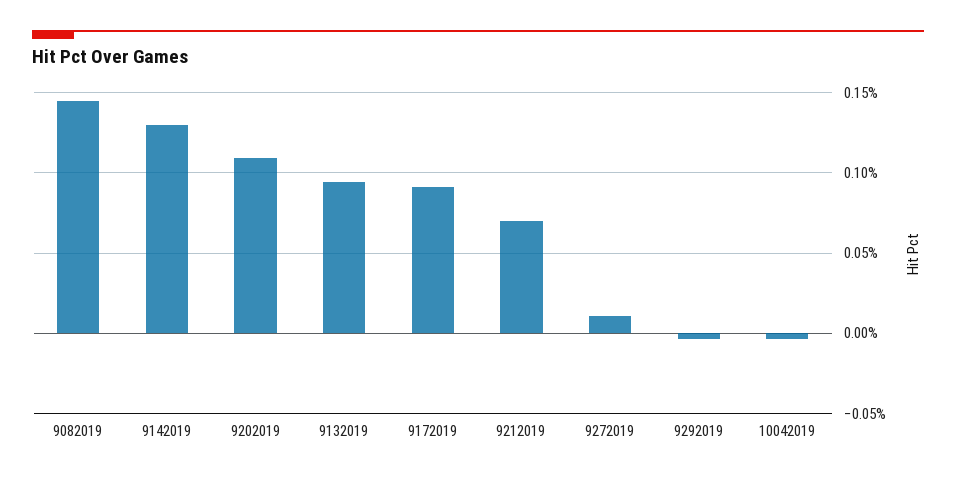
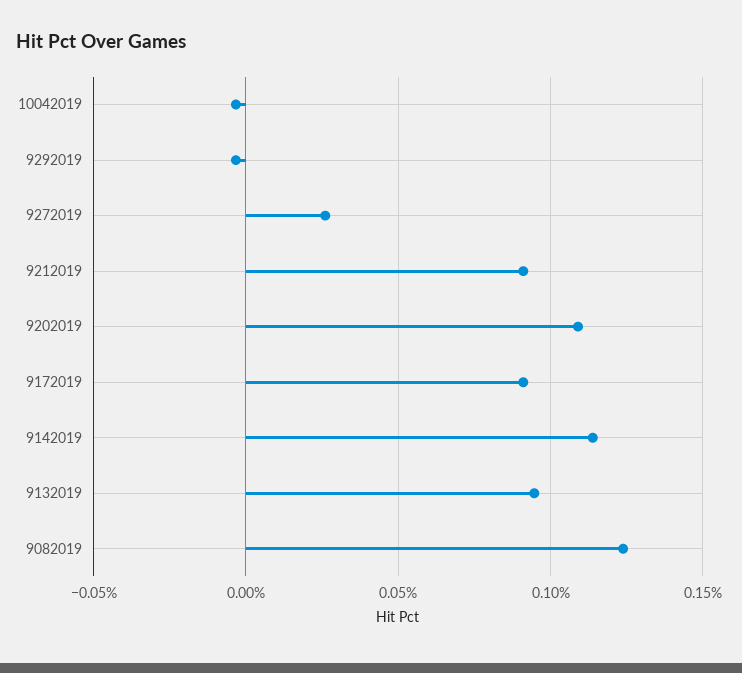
  {
-   "9082019": 0.145,
+   "9082019": 0.125,
-   "9142019": 0.13,
+   "9142019": 0.115,
    "9202019": 0.11,
    "9132019": 0.095,
    "9172019": 0.09,
-   "9212019": 0.07,
+   "9212019": 0.09,
-   "9272019": 0.01,
+   "9272019": 0.025,
    "9292019": -0.005,
    "10042019": -0.005
  }

